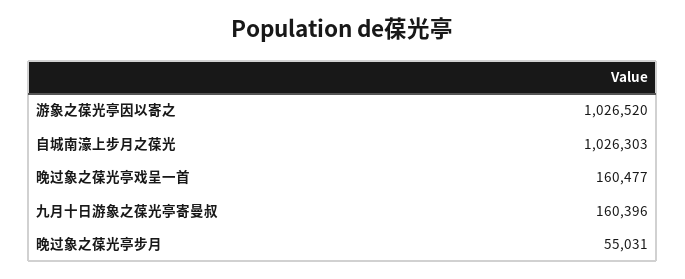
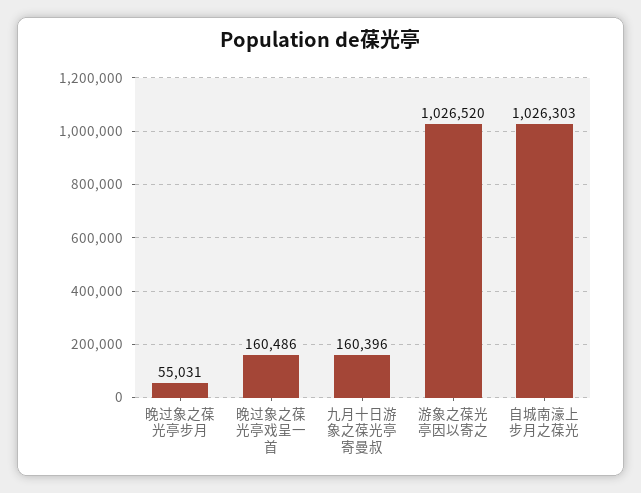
  {
    "游象之葆光亭因以寄之": 1026520,
    "自城南濠上步月之葆光": 1026303,
-   "晚过象之葆光亭戏呈一首": 160477,
+   "晚过象之葆光亭戏呈一首": 160486,
    "九月十日游象之葆光亭寄曼叔": 160396,
    "晚过象之葆光亭步月": 55031
  }

